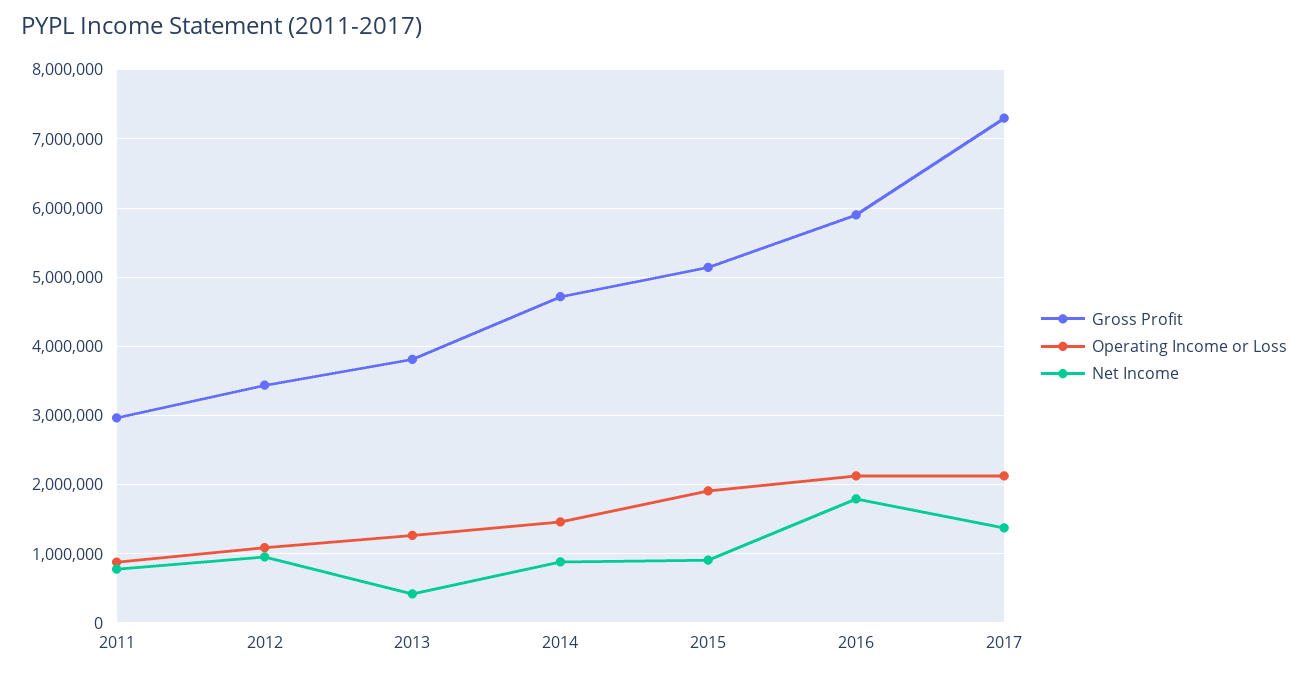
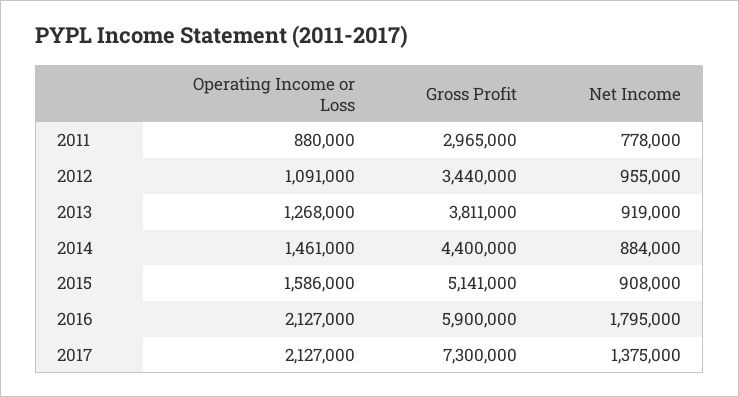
  {
    "Gross Profit": {
      "2011": 2965000,
      "2012": 3440000,
      "2013": 3811000,
-     "2014": 4700000,
+     "2014": 4400000,
      "2015": 5141000,
      "2016": 5900000,
      "2017": 7300000
    },
    "Operating Income or Loss": {
      "2011": 880000,
      "2012": 1091000,
      "2013": 1268000,
      "2014": 1461000,
-     "2015": 1900000,
+     "2015": 1586000,
      "2016": 2127000,
      "2017": 2127000
    },
    "Net Income": {
      "2011": 778000,
      "2012": 955000,
-     "2013": 400000,
+     "2013": 919000,
      "2014": 884000,
      "2015": 908000,
      "2016": 1795000,
      "2017": 1375000
    }
  }

